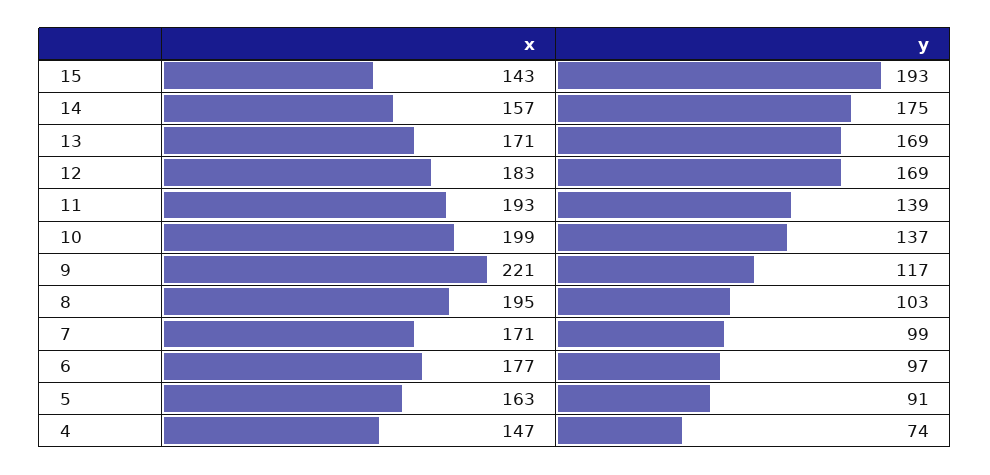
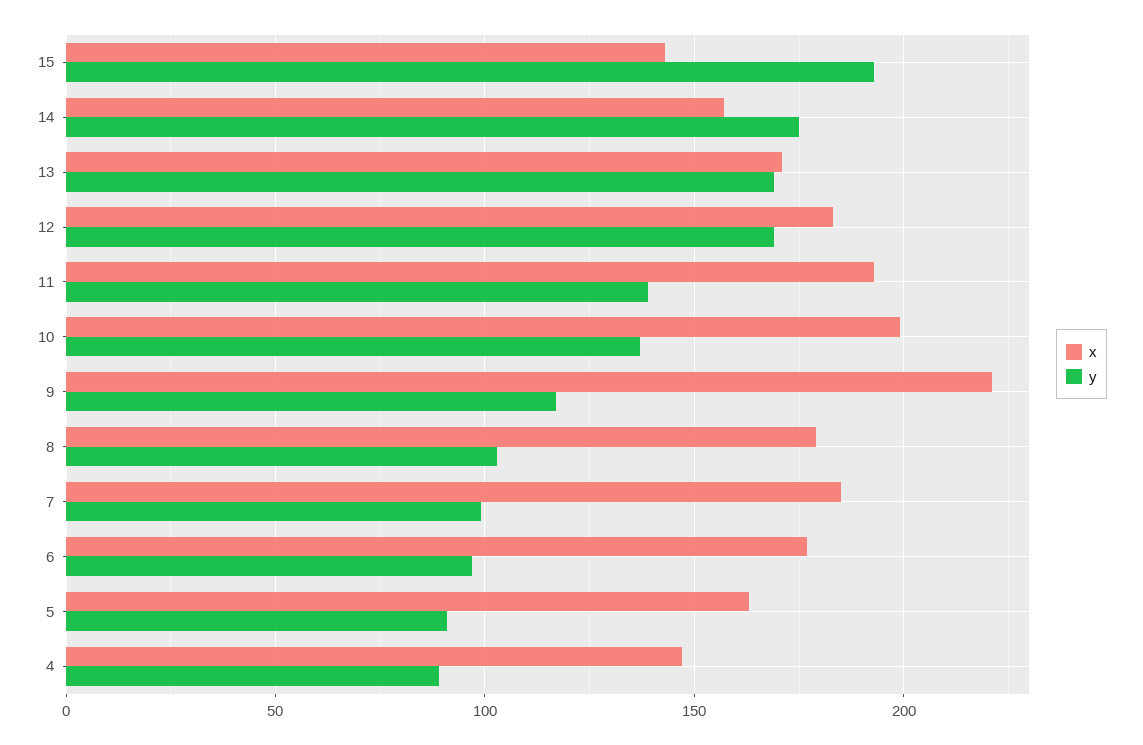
  {
    "x": {
      "15": 143,
      "14": 157,
      "13": 171,
      "12": 183,
      "11": 193,
      "10": 199,
      "9": 221,
-     "8": 195,
+     "8": 180,
-     "7": 171,
+     "7": 185,
      "6": 177,
      "5": 163,
      "4": 147
    },
    "y": {
      "15": 193,
      "14": 175,
      "13": 169,
      "12": 169,
      "11": 139,
      "10": 137,
      "9": 117,
      "8": 103,
      "7": 99,
      "6": 97,
      "5": 91,
-     "4": 74
+     "4": 90
    }
  }

